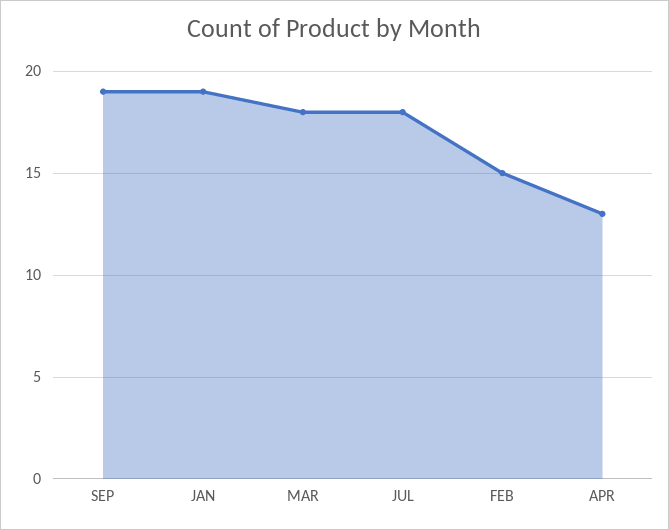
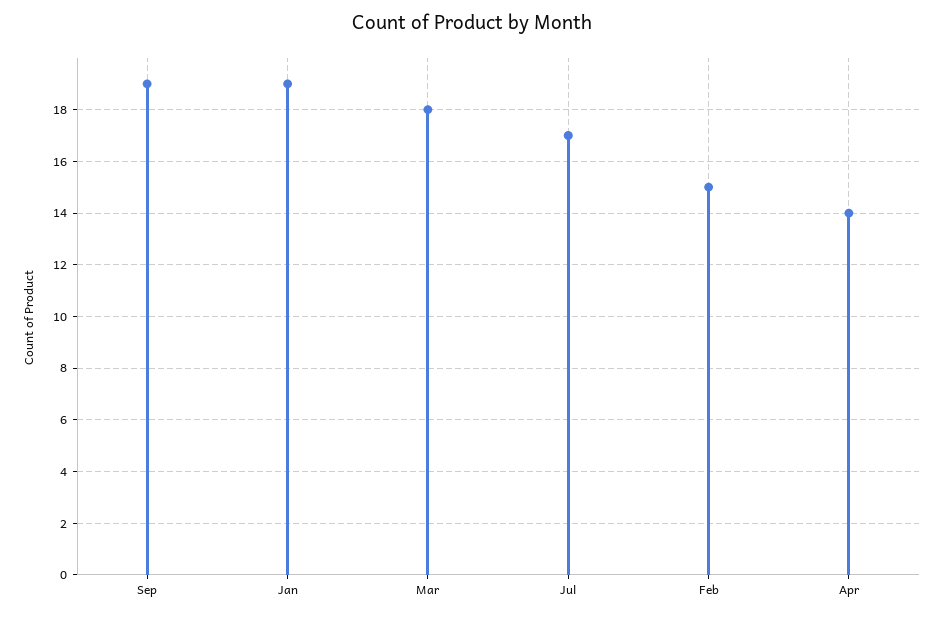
  {
    "SEP": 19,
    "JAN": 19,
    "MAR": 18,
-   "JUL": 18,
+   "JUL": 17,
    "FEB": 15,
-   "APR": 13
+   "APR": 14
  }

